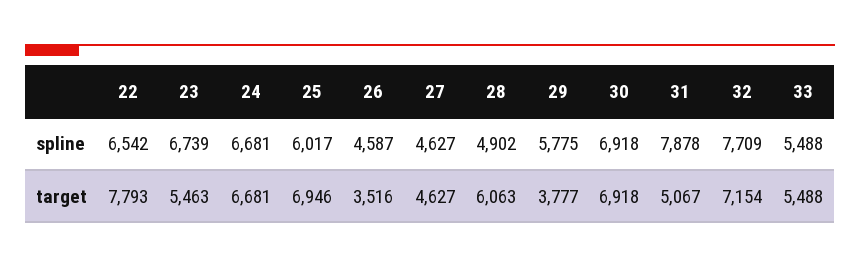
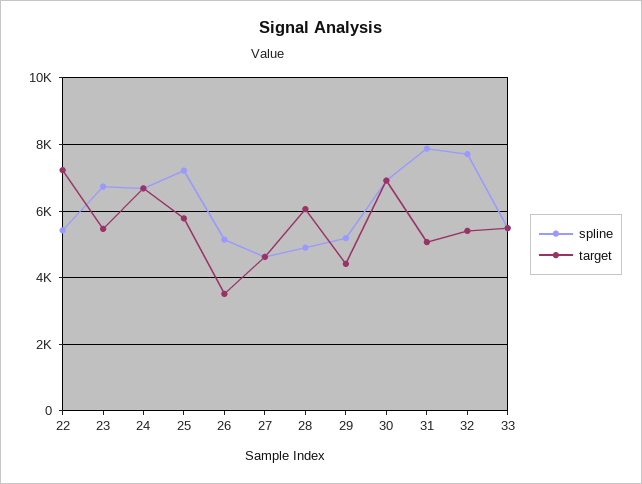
  {
    "spline": {
-     "22": 6542,
+     "22": 5400,
      "23": 6739,
      "24": 6681,
-     "25": 6017,
+     "25": 7200,
-     "26": 4587,
+     "26": 5200,
      "27": 4627,
      "28": 4902,
-     "29": 5775,
+     "29": 5200,
      "30": 6918,
      "31": 7878,
      "32": 7709,
      "33": 5488
    },
    "target": {
-     "22": 7793,
+     "22": 7200,
      "23": 5463,
      "24": 6681,
-     "25": 6946,
+     "25": 5800,
      "26": 3516,
      "27": 4627,
      "28": 6063,
-     "29": 3777,
+     "29": 4400,
      "30": 6918,
      "31": 5067,
-     "32": 7154,
+     "32": 5400,
      "33": 5488
    }
  }

